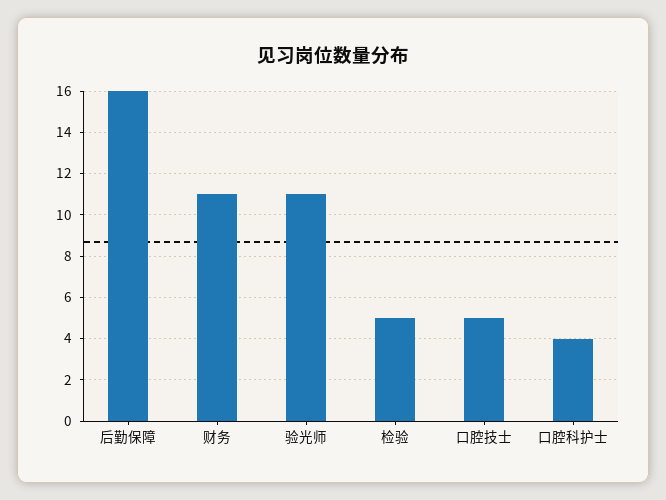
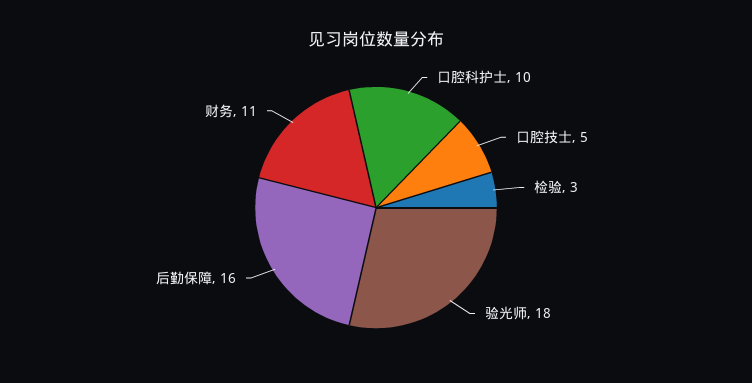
  {
    "后勤保障": 16,
    "财务": 11,
-   "验光师": 11,
+   "验光师": 18,
-   "检验": 5,
+   "检验": 3,
    "口腔技士": 5,
-   "口腔科护士": 4
+   "口腔科护士": 10
  }

